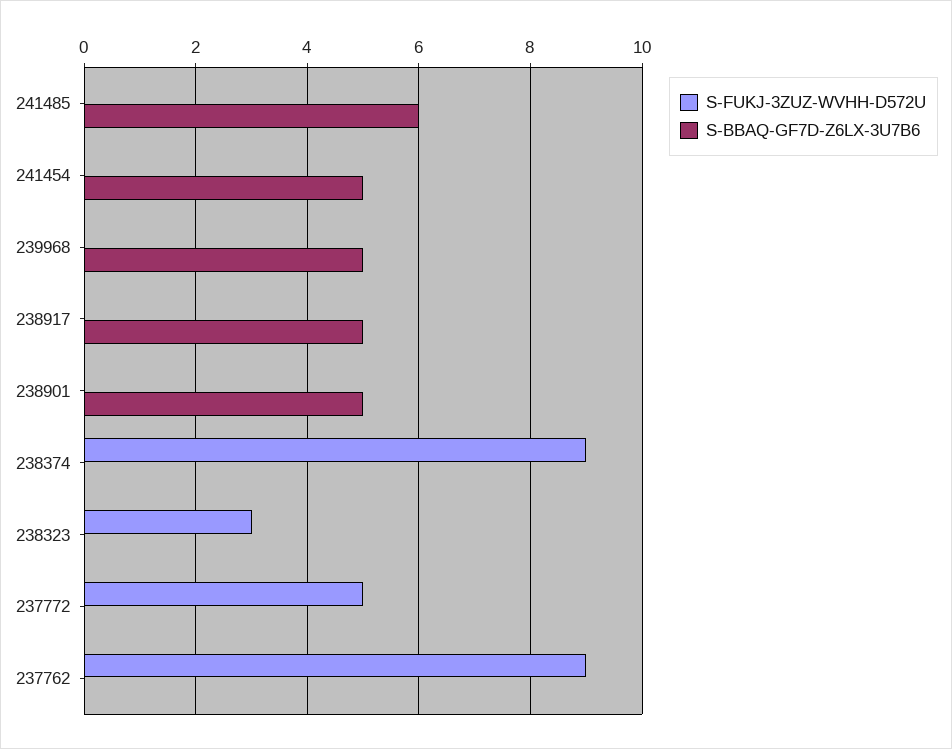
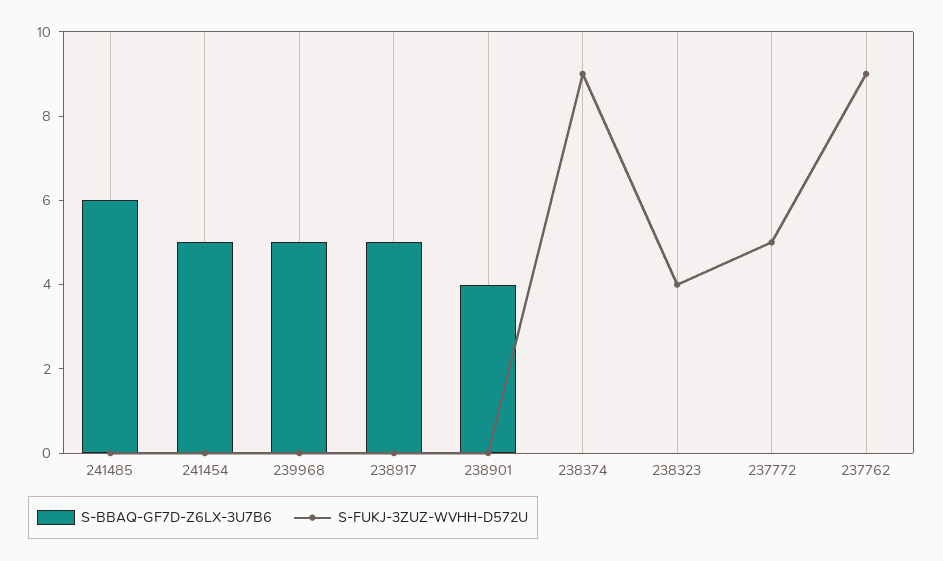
  {
    "S-FUKJ-3ZUZ-WVHH-D572U": {
      "241485": 0,
      "241454": 0,
      "239968": 0,
      "238917": 0,
      "238901": 0,
      "238374": 9,
-     "238323": 3,
+     "238323": 4,
      "237772": 5,
      "237762": 9
    },
    "S-BBAQ-GF7D-Z6LX-3U7B6": {
      "241485": 6,
      "241454": 5,
      "239968": 5,
      "238917": 5,
-     "238901": 5,
+     "238901": 4,
      "238374": 0,
      "238323": 0,
      "237772": 0,
      "237762": 0
    }
  }

